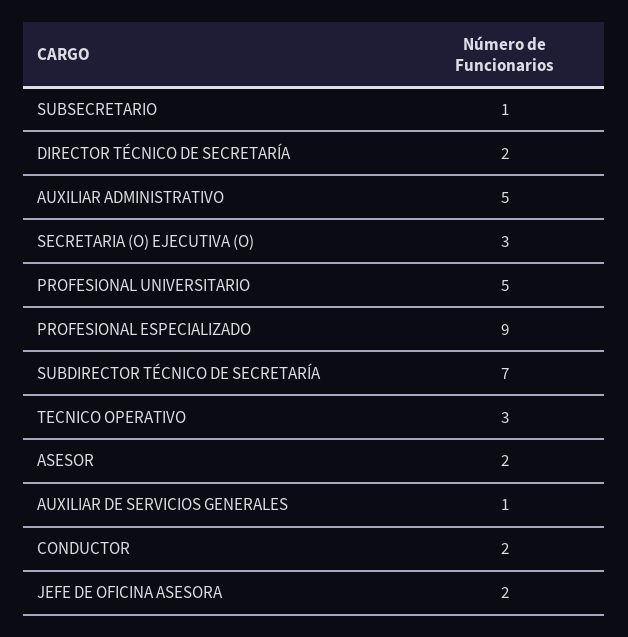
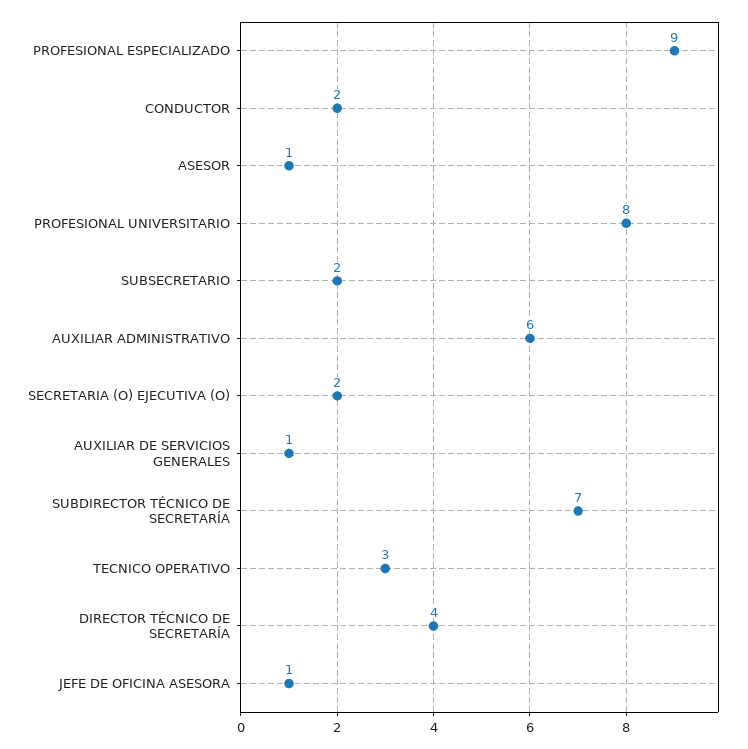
  {
-   "SUBSECRETARIO": 1,
+   "SUBSECRETARIO": 2,
-   "DIRECTOR TÉCNICO DE SECRETARÍA": 2,
+   "DIRECTOR TÉCNICO DE SECRETARÍA": 4,
-   "AUXILIAR ADMINISTRATIVO": 5,
+   "AUXILIAR ADMINISTRATIVO": 6,
-   "SECRETARIA (O) EJECUTIVA (O)": 3,
+   "SECRETARIA (O) EJECUTIVA (O)": 2,
-   "PROFESIONAL UNIVERSITARIO": 5,
+   "PROFESIONAL UNIVERSITARIO": 8,
    "PROFESIONAL ESPECIALIZADO": 9,
    "SUBDIRECTOR TÉCNICO DE SECRETARÍA": 7,
    "TECNICO OPERATIVO": 3,
-   "ASESOR": 2,
+   "ASESOR": 1,
    "AUXILIAR DE SERVICIOS GENERALES": 1,
    "CONDUCTOR": 2,
-   "JEFE DE OFICINA ASESORA": 2
+   "JEFE DE OFICINA ASESORA": 1
  }

